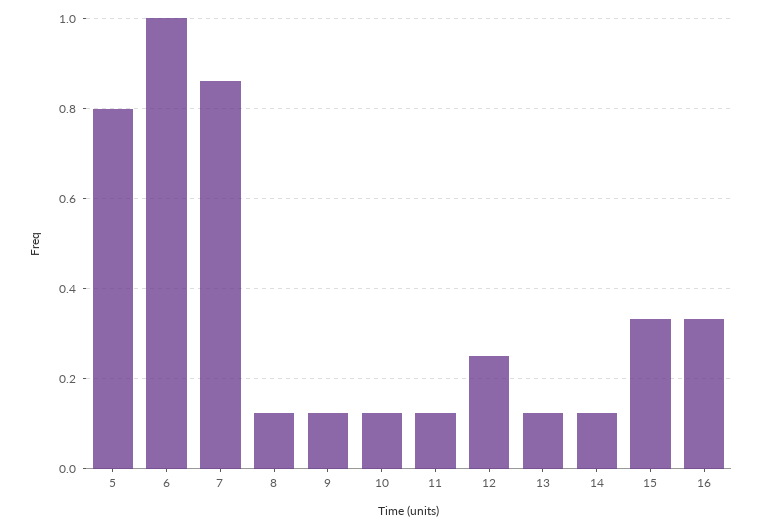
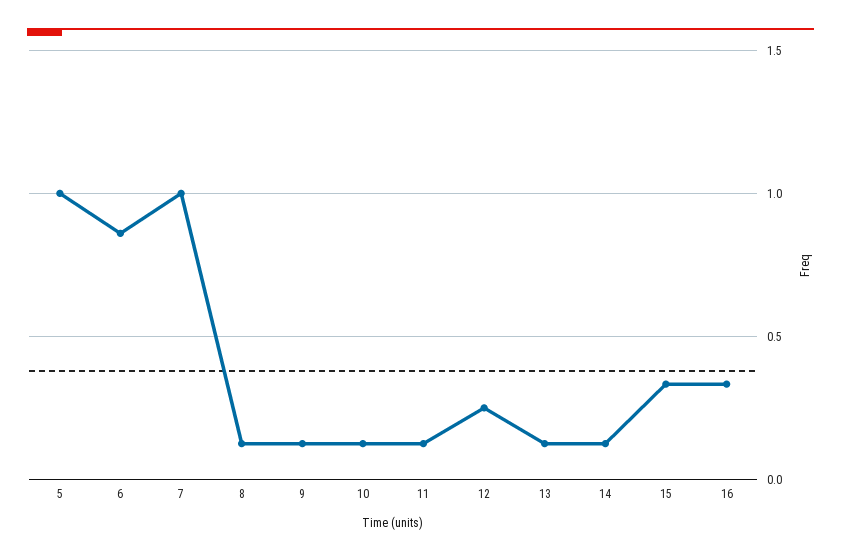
  {
-   "5": 0.8,
+   "5": 1,
-   "6": 1,
+   "6": 0.85,
-   "7": 0.86,
+   "7": 1,
    "8": 0.12,
    "9": 0.12,
    "10": 0.12,
    "11": 0.12,
    "12": 0.26,
    "13": 0.12,
    "14": 0.12,
    "15": 0.34,
    "16": 0.34
  }

